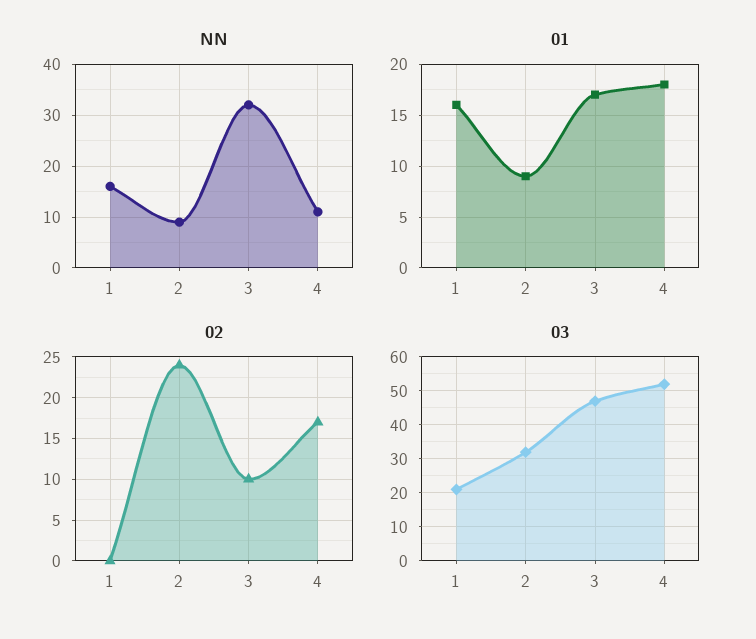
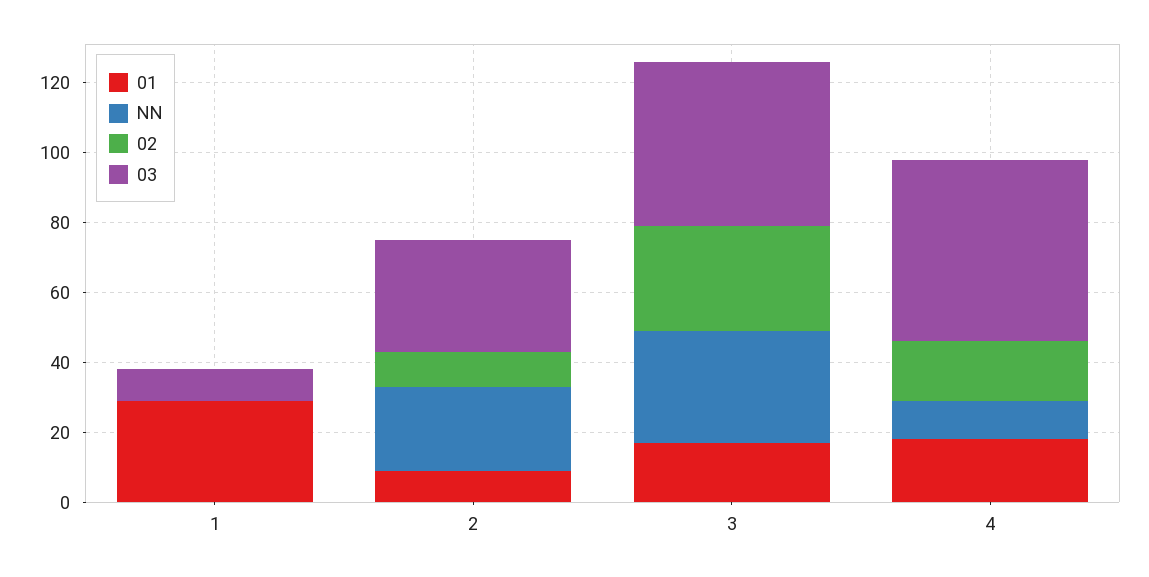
  {
    "NN": {
-     "1": 15,
+     "1": 0,
-     "2": 10,
+     "2": 25,
      "3": 30,
      "4": 10
    },
    "01": {
-     "1": 16,
+     "1": 30,
      "2": 9,
      "3": 17,
      "4": 18
    },
    "02": {
      "1": 0,
-     "2": 24,
+     "2": 10,
-     "3": 10,
+     "3": 30,
      "4": 17
    },
    "03": {
-     "1": 20,
+     "1": 10,
      "2": 30,
      "3": 45,
      "4": 50
    }
  }

